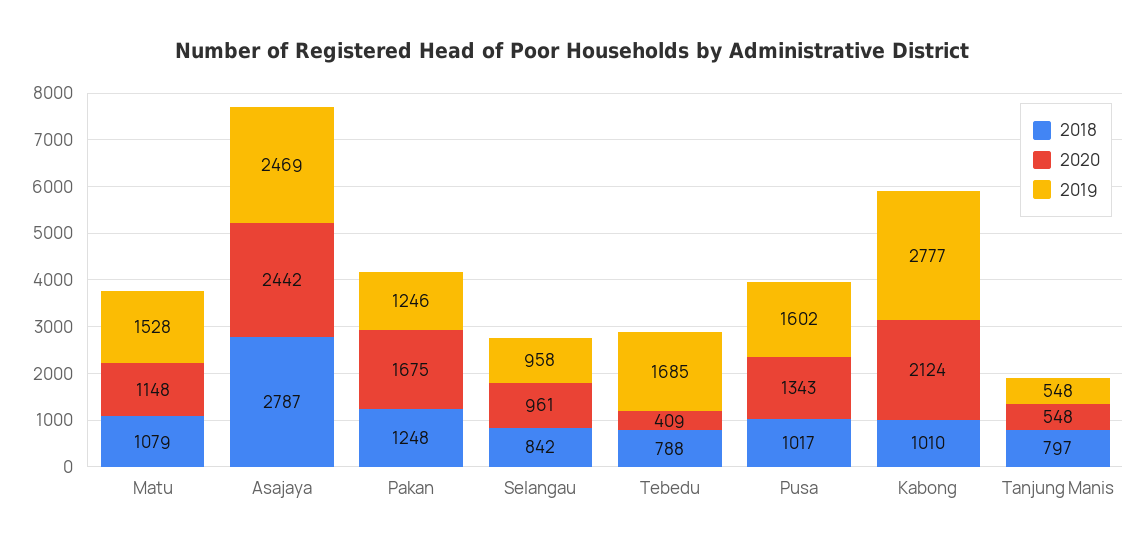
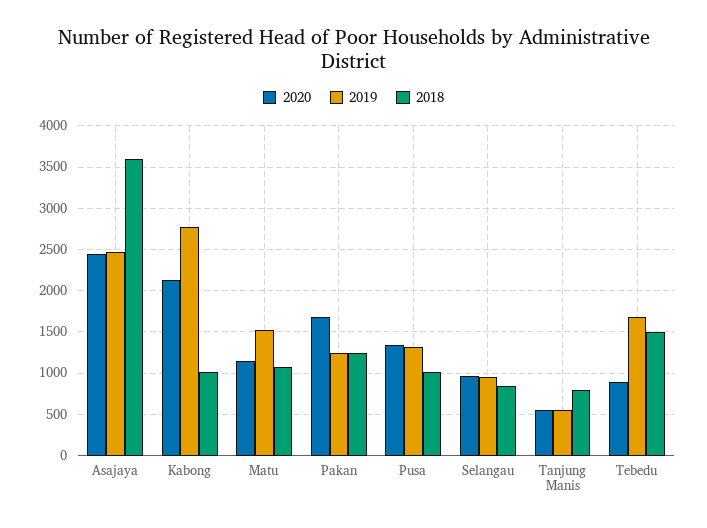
  {
    "2018": {
      "Matu": 1079,
-     "Asajaya": 2787,
+     "Asajaya": 3600,
      "Pakan": 1248,
      "Selangau": 842,
-     "Tebedu": 788,
+     "Tebedu": 1500,
      "Pusa": 1017,
      "Kabong": 1010,
      "Tanjung Manis": 797
    },
    "2020": {
      "Matu": 1148,
      "Asajaya": 2442,
      "Pakan": 1675,
      "Selangau": 961,
-     "Tebedu": 409,
+     "Tebedu": 900,
      "Pusa": 1343,
      "Kabong": 2124,
      "Tanjung Manis": 548
    },
    "2019": {
      "Matu": 1528,
      "Asajaya": 2469,
      "Pakan": 1246,
      "Selangau": 958,
      "Tebedu": 1685,
-     "Pusa": 1602,
+     "Pusa": 1300,
      "Kabong": 2777,
      "Tanjung Manis": 548
    }
  }

